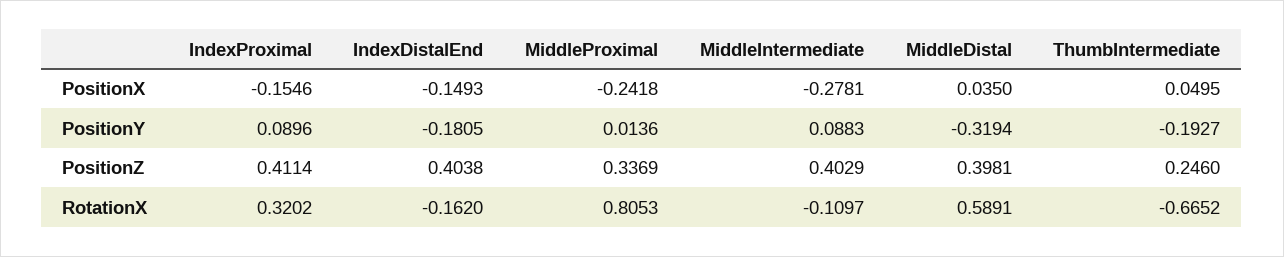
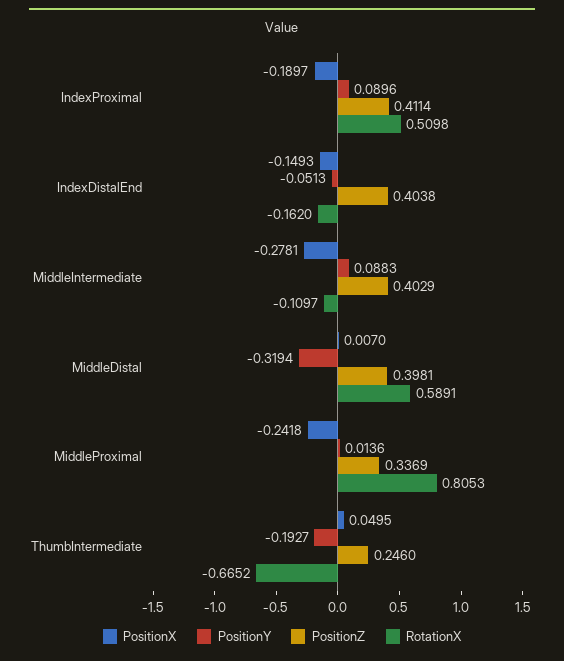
  {
    "PositionX": {
-     "IndexProximal": -0.1546,
+     "IndexProximal": -0.1897,
      "IndexDistalEnd": -0.1493,
      "MiddleProximal": -0.2418,
      "MiddleIntermediate": -0.2781,
-     "MiddleDistal": 0.035,
+     "MiddleDistal": 0.007,
      "ThumbIntermediate": 0.0495
    },
    "PositionY": {
      "IndexProximal": 0.0896,
-     "IndexDistalEnd": -0.1805,
+     "IndexDistalEnd": -0.0513,
      "MiddleProximal": 0.0136,
      "MiddleIntermediate": 0.0883,
      "MiddleDistal": -0.3194,
      "ThumbIntermediate": -0.1927
    },
    "PositionZ": {
      "IndexProximal": 0.4114,
      "IndexDistalEnd": 0.4038,
      "MiddleProximal": 0.3369,
      "MiddleIntermediate": 0.4029,
      "MiddleDistal": 0.3981,
      "ThumbIntermediate": 0.246
    },
    "RotationX": {
-     "IndexProximal": 0.3202,
+     "IndexProximal": 0.5098,
      "IndexDistalEnd": -0.162,
      "MiddleProximal": 0.8053,
      "MiddleIntermediate": -0.1097,
      "MiddleDistal": 0.5891,
      "ThumbIntermediate": -0.6652
    }
  }

